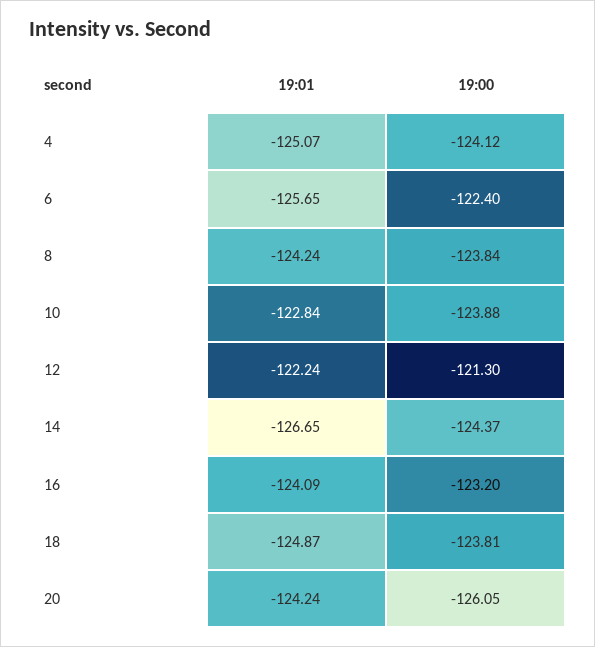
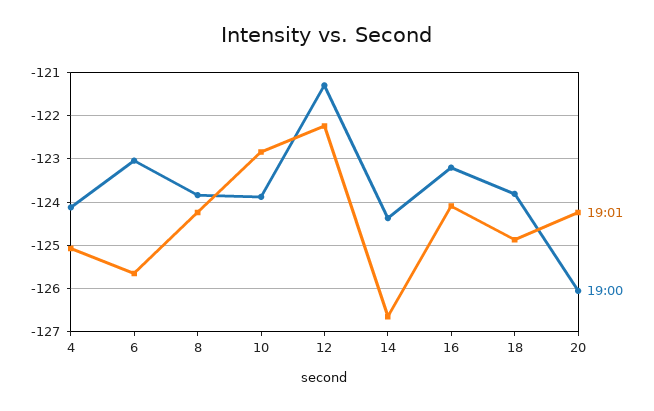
  {
    "19:01": {
      "4": -125.07,
      "6": -125.65,
      "8": -124.24,
      "10": -122.84,
      "12": -122.24,
      "14": -126.65,
      "16": -124.09,
      "18": -124.87,
      "20": -124.24
    },
    "19:00": {
      "4": -124.12,
-     "6": -122.4,
+     "6": -123,
      "8": -123.84,
      "10": -123.88,
      "12": -121.3,
      "14": -124.37,
      "16": -123.2,
      "18": -123.81,
      "20": -126.05
    }
  }

